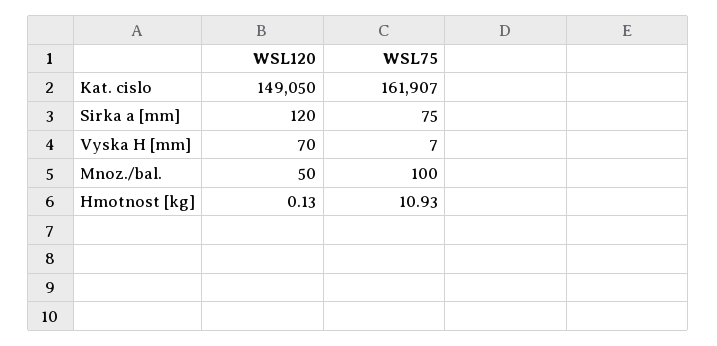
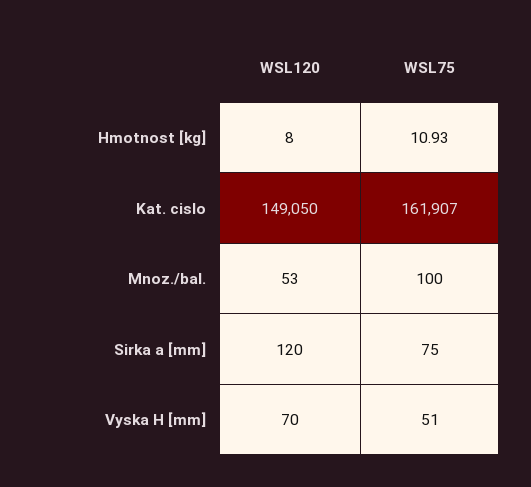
  {
    "WSL120": {
      "Kat. cislo": 149050,
      "Sirka a [mm]": 120,
      "Vyska H [mm]": 70,
-     "Mnoz./bal.": 50,
+     "Mnoz./bal.": 53,
-     "Hmotnost [kg]": 0.13
+     "Hmotnost [kg]": 8
    },
    "WSL75": {
      "Kat. cislo": 161907,
      "Sirka a [mm]": 75,
-     "Vyska H [mm]": 7,
+     "Vyska H [mm]": 51,
      "Mnoz./bal.": 100,
      "Hmotnost [kg]": 10.93
    }
  }

